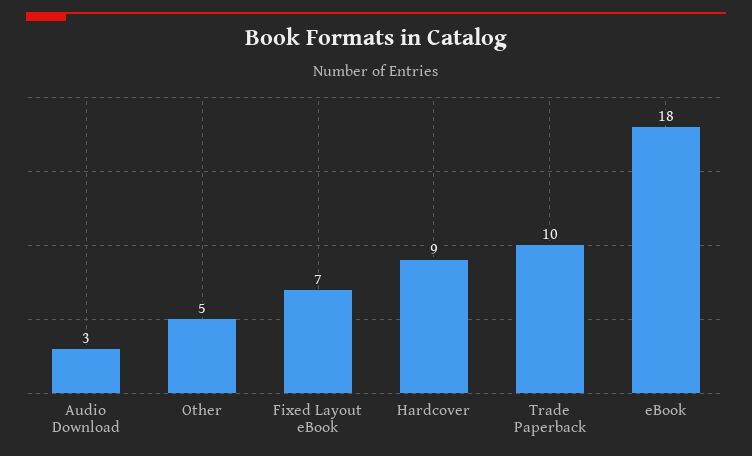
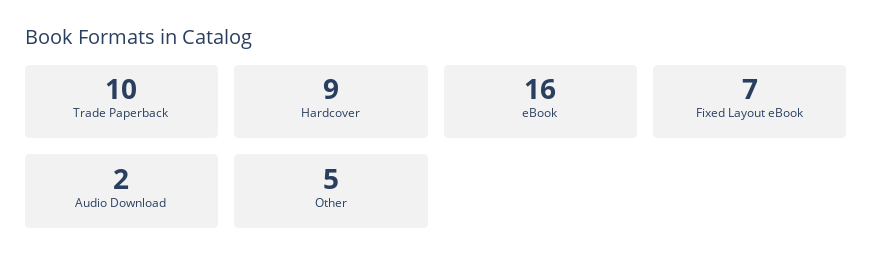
  {
-   "Audio Download": 3,
+   "Audio Download": 2,
    "Other": 5,
    "Fixed Layout eBook": 7,
    "Hardcover": 9,
    "Trade Paperback": 10,
-   "eBook": 18
+   "eBook": 16
  }

